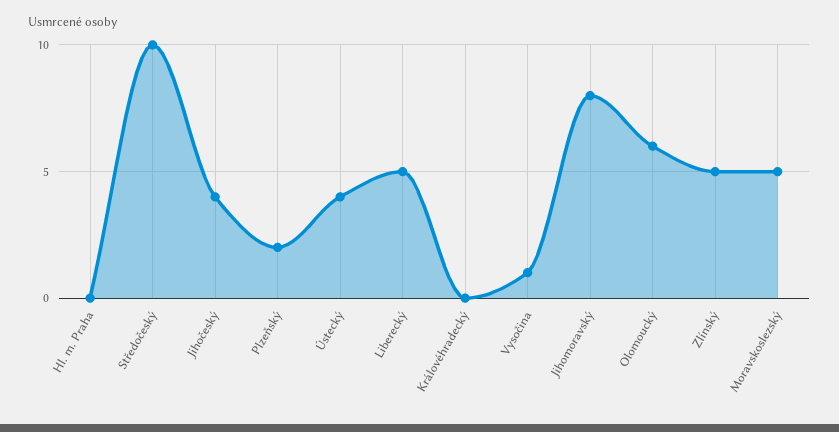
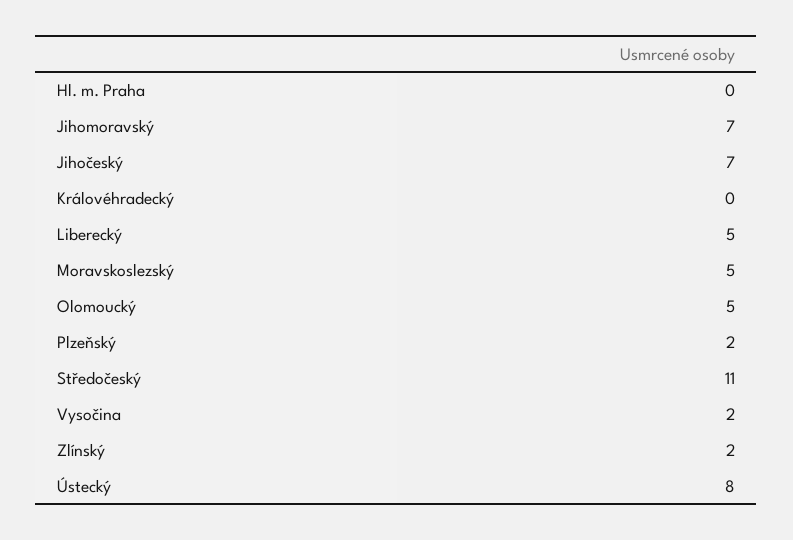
  {
    "Hl. m. Praha": 0,
-   "Středočeský": 10,
+   "Středočeský": 11,
-   "Jihočeský": 4,
+   "Jihočeský": 7,
    "Plzeňský": 2,
-   "Ústecký": 4,
+   "Ústecký": 8,
    "Liberecký": 5,
    "Královéhradecký": 0,
-   "Vysočina": 1,
+   "Vysočina": 2,
-   "Jihomoravský": 8,
+   "Jihomoravský": 7,
-   "Olomoucký": 6,
+   "Olomoucký": 5,
-   "Zlínský": 5,
+   "Zlínský": 2,
    "Moravskoslezský": 5
  }

